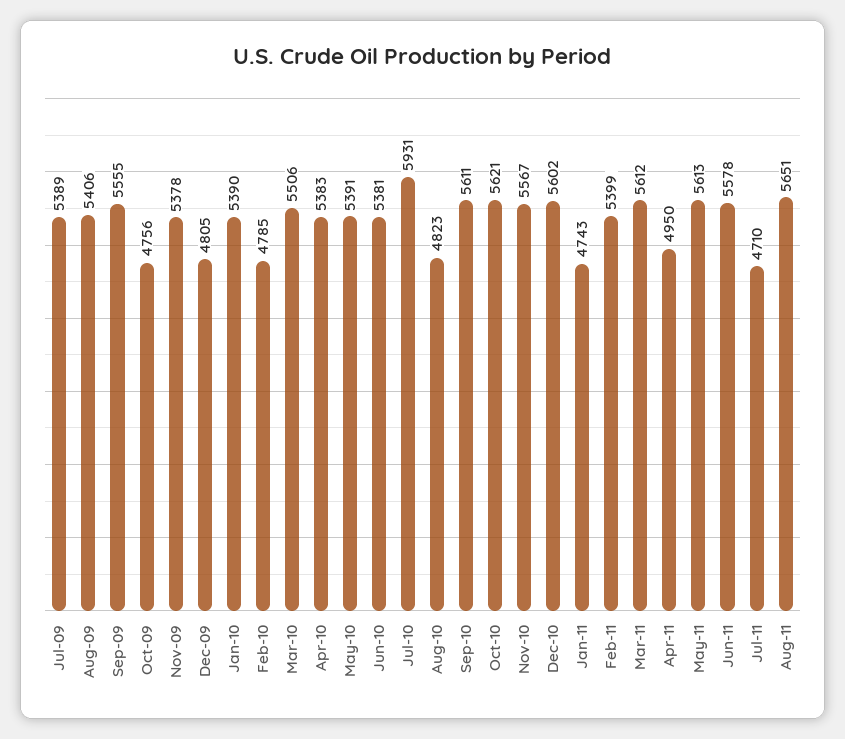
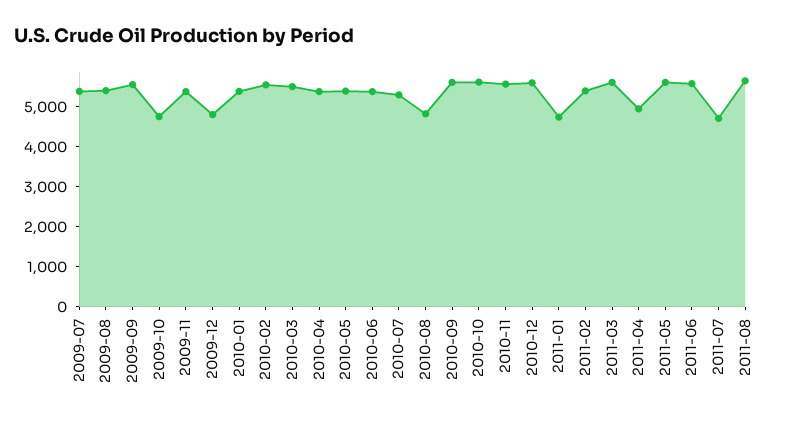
  {
    "Jul-09": 5389,
    "Aug-09": 5406,
    "Sep-09": 5555,
    "Oct-09": 4756,
    "Nov-09": 5378,
    "Dec-09": 4805,
    "Jan-10": 5390,
-   "Feb-10": 4785,
+   "Feb-10": 5500,
    "Mar-10": 5506,
    "Apr-10": 5383,
    "May-10": 5391,
    "Jun-10": 5381,
-   "Jul-10": 5931,
+   "Jul-10": 5250,
    "Aug-10": 4823,
    "Sep-10": 5611,
    "Oct-10": 5621,
    "Nov-10": 5567,
    "Dec-10": 5602,
    "Jan-11": 4743,
    "Feb-11": 5399,
    "Mar-11": 5612,
    "Apr-11": 4950,
    "May-11": 5613,
    "Jun-11": 5578,
    "Jul-11": 4710,
    "Aug-11": 5651
  }

